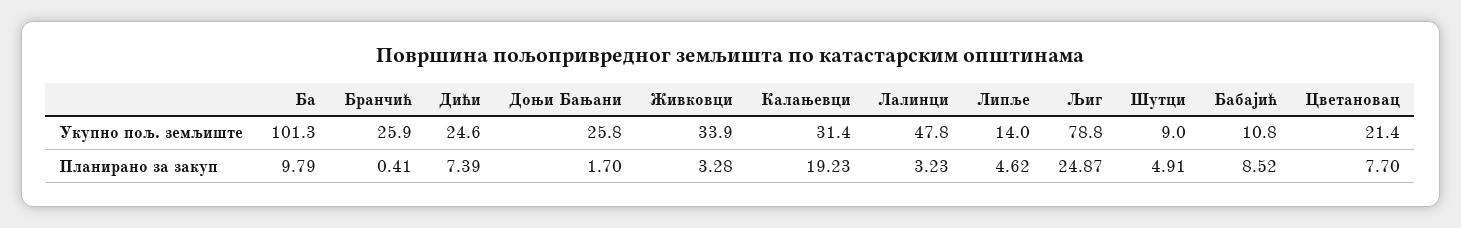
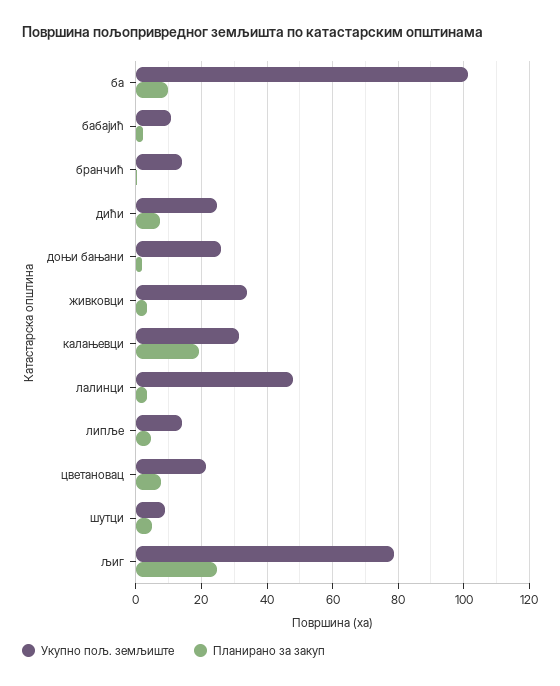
  {
    "Укупно пољ. земљиште": {
      "Ба": 101.3,
-     "Бранчић": 25.9,
+     "Бранчић": 14,
      "Дићи": 24.6,
      "Доњи Бањани": 25.8,
      "Живковци": 33.9,
      "Калањевци": 31.4,
      "Лалинци": 47.8,
      "Липље": 14,
      "Љиг": 78.8,
      "Шутци": 9,
      "Бабајић": 10.8,
      "Цветановац": 21.4
    },
    "Планирано за закуп": {
      "Ба": 9.79,
      "Бранчић": 0.41,
      "Дићи": 7.39,
      "Доњи Бањани": 1.7,
      "Живковци": 3.28,
      "Калањевци": 19.23,
      "Лалинци": 3.23,
      "Липље": 4.62,
      "Љиг": 24.87,
      "Шутци": 4.91,
-     "Бабајић": 8.52,
+     "Бабајић": 2,
      "Цветановац": 7.7
    }
  }

